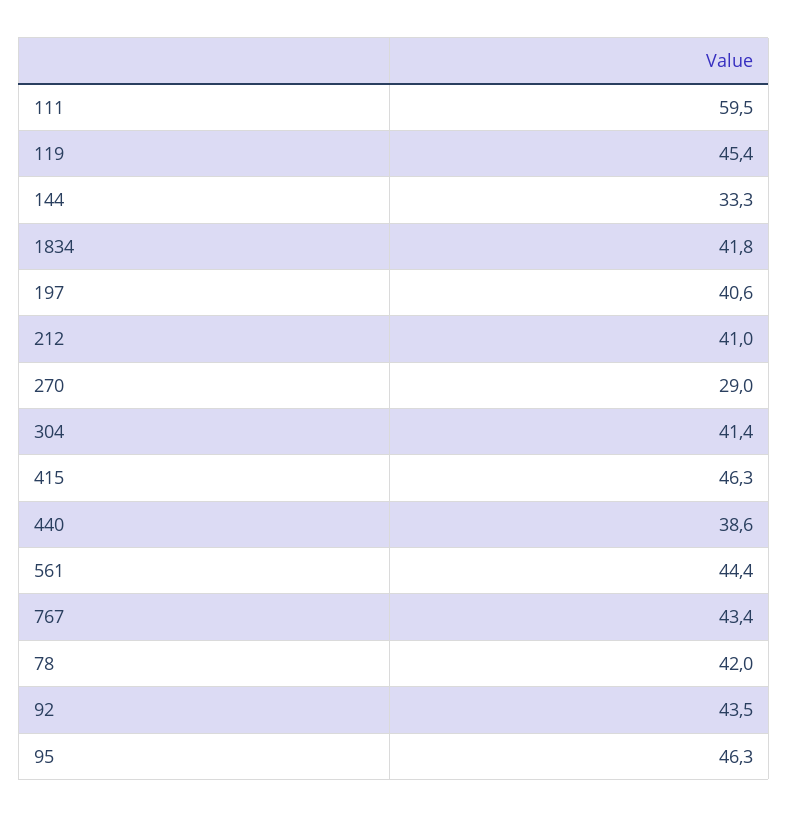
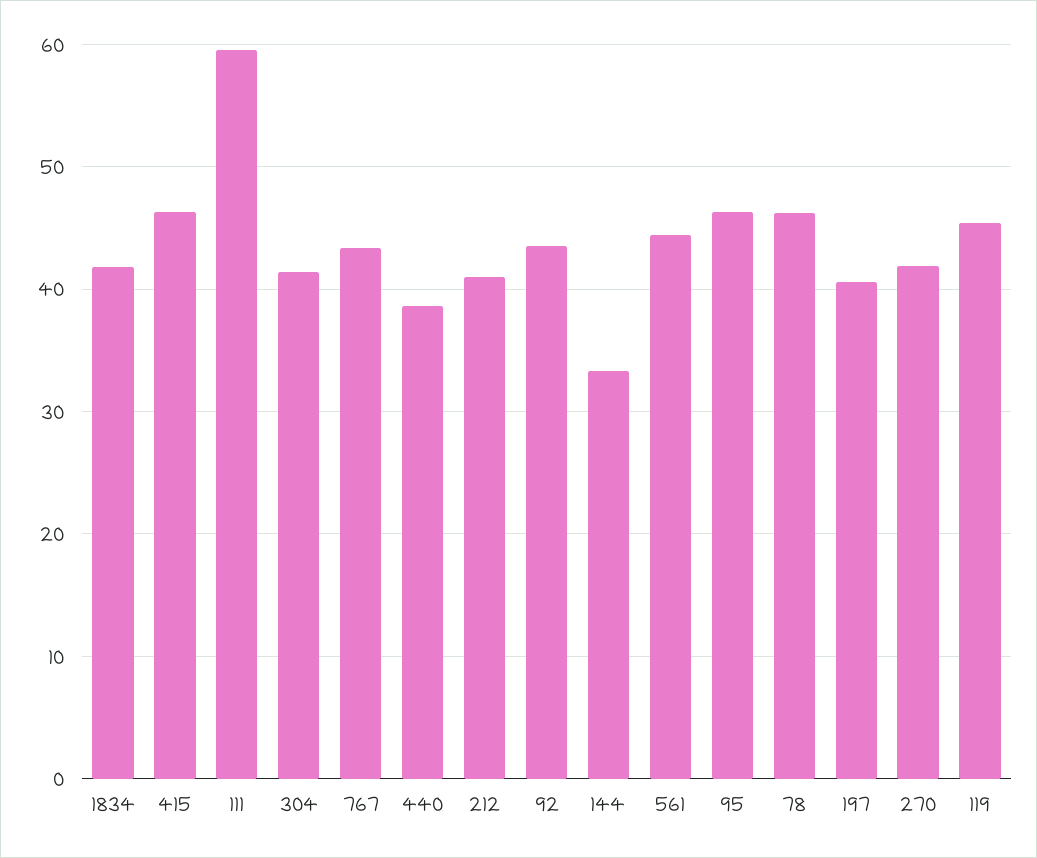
  {
    "111": 59.5,
    "119": 45.4,
    "144": 33.3,
    "1834": 41.8,
    "197": 40.6,
    "212": 41,
-   "270": 29,
+   "270": 42,
    "304": 41.4,
    "415": 46.3,
    "440": 38.6,
    "561": 44.4,
    "767": 43.4,
-   "78": 42,
+   "78": 46,
    "92": 43.5,
    "95": 46.3
  }

